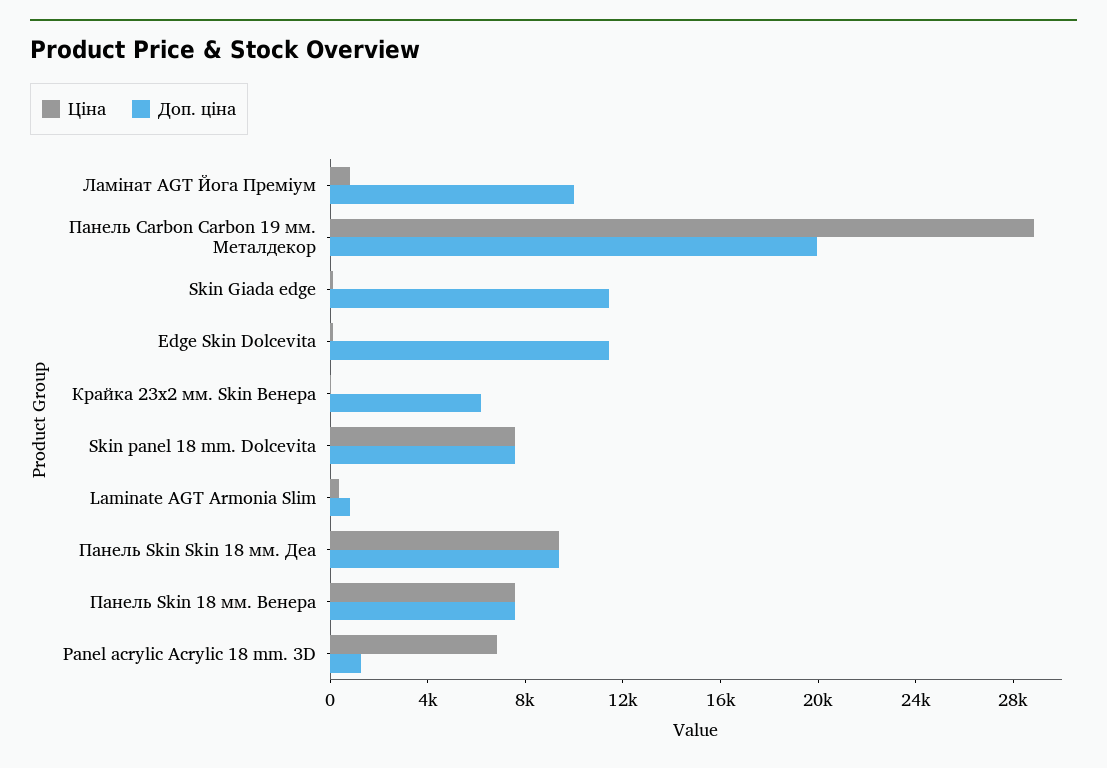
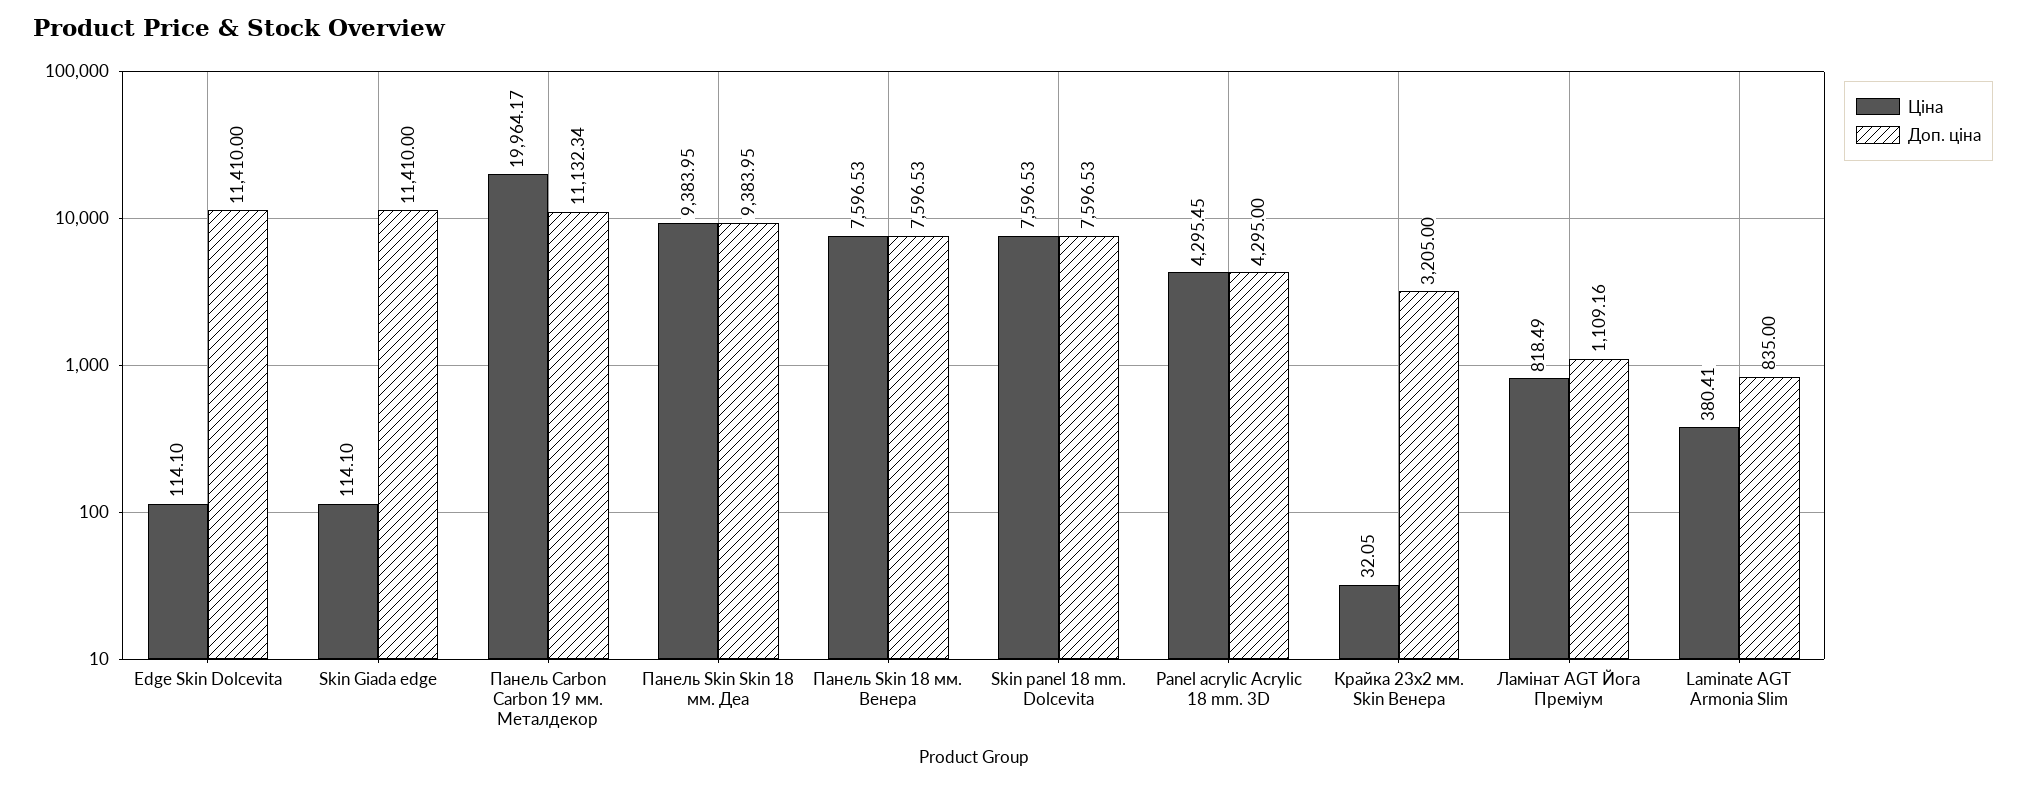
  {
    "Ціна": {
      "Ламінат AGT Йога Преміум": 818.49,
-     "Панель Carbon Carbon 19 мм. Металдекор": 29000,
+     "Панель Carbon Carbon 19 мм. Металдекор": 19964.17,
      "Skin Giada edge": 114.1,
      "Edge Skin Dolcevita": 114.1,
      "Крайка 23x2 мм. Skin Венера": 32.05,
      "Skin panel 18 mm. Dolcevita": 7596.53,
      "Laminate AGT Armonia Slim": 380.41,
      "Панель Skin Skin 18 мм. Деа": 9383.95,
      "Панель Skin 18 мм. Венера": 7596.53,
-     "Panel acrylic Acrylic 18 mm. 3D": 7000
+     "Panel acrylic Acrylic 18 mm. 3D": 4295.45
    },
    "Доп. ціна": {
-     "Ламінат AGT Йога Преміум": 10000,
+     "Ламінат AGT Йога Преміум": 1109.16,
-     "Панель Carbon Carbon 19 мм. Металдекор": 20000,
+     "Панель Carbon Carbon 19 мм. Металдекор": 11132.34,
      "Skin Giada edge": 11410,
      "Edge Skin Dolcevita": 11410,
-     "Крайка 23x2 мм. Skin Венера": 6000,
+     "Крайка 23x2 мм. Skin Венера": 3205,
      "Skin panel 18 mm. Dolcevita": 7596.53,
      "Laminate AGT Armonia Slim": 835,
      "Панель Skin Skin 18 мм. Деа": 9383.95,
      "Панель Skin 18 мм. Венера": 7596.53,
-     "Panel acrylic Acrylic 18 mm. 3D": 1000
+     "Panel acrylic Acrylic 18 mm. 3D": 4295
    }
  }

